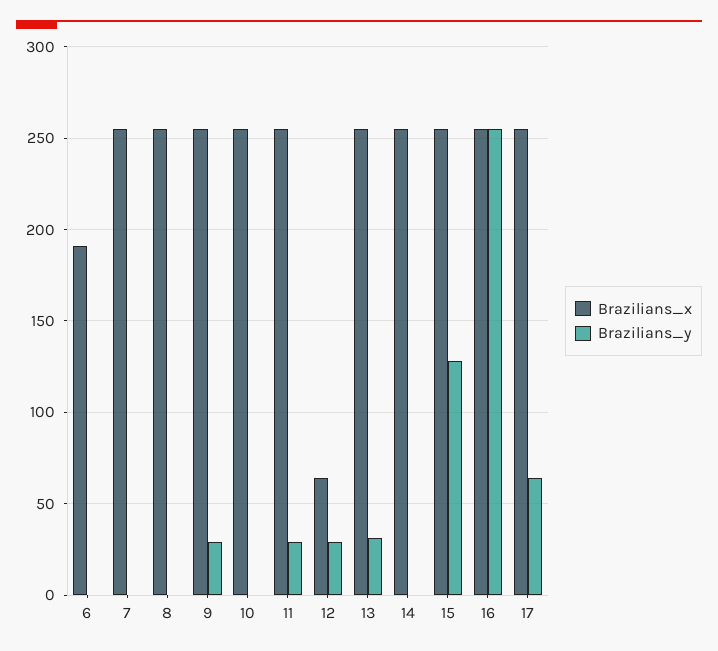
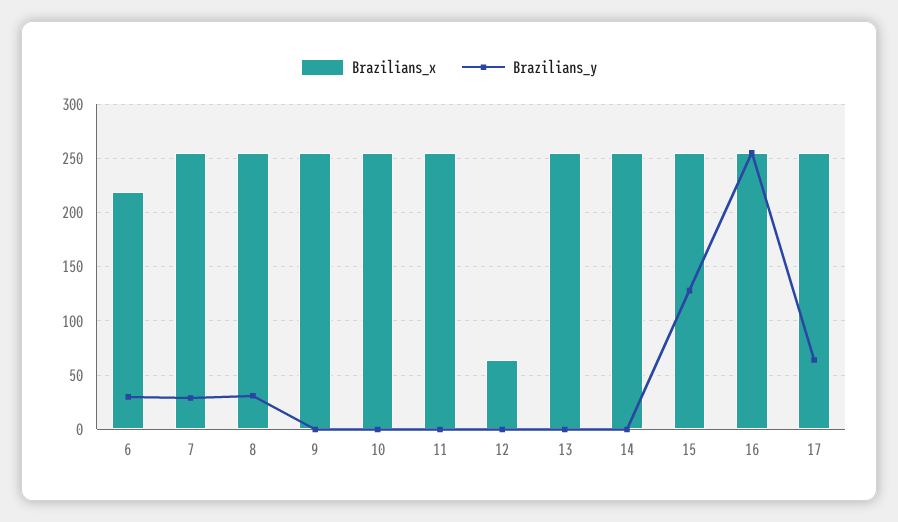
  {
    "Brazilians_x": {
-     "6": 190,
+     "6": 220,
      "7": 255,
      "8": 255,
      "9": 255,
      "10": 255,
      "11": 255,
      "12": 65,
      "13": 255,
      "14": 255,
      "15": 255,
      "16": 255,
      "17": 255
    },
    "Brazilians_y": {
-     "6": 0,
+     "6": 30,
-     "7": 0,
+     "7": 30,
-     "8": 0,
+     "8": 30,
-     "9": 30,
+     "9": 0,
      "10": 0,
-     "11": 30,
+     "11": 0,
-     "12": 30,
+     "12": 0,
-     "13": 30,
+     "13": 0,
      "14": 0,
      "15": 130,
      "16": 255,
      "17": 65
    }
  }

